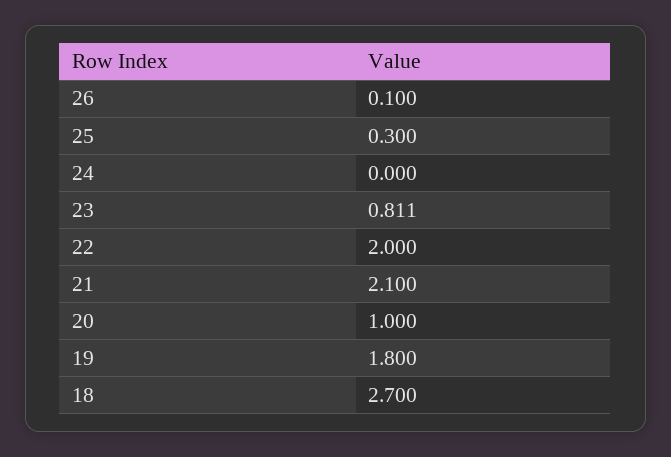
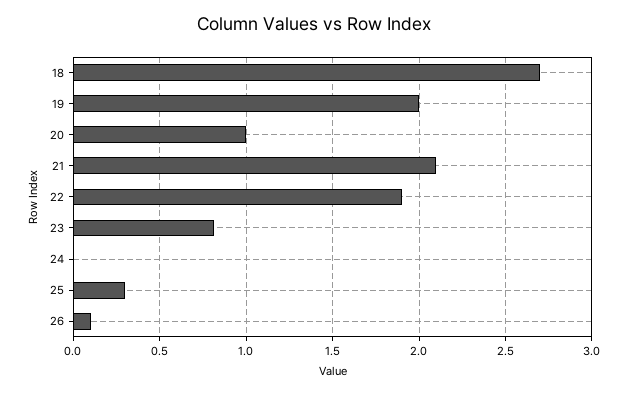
  {
    "26": 0.1,
    "25": 0.3,
    "24": 0,
    "23": 0.811,
-   "22": 2,
+   "22": 1.9,
    "21": 2.1,
    "20": 1,
-   "19": 1.8,
+   "19": 2,
    "18": 2.7
  }

